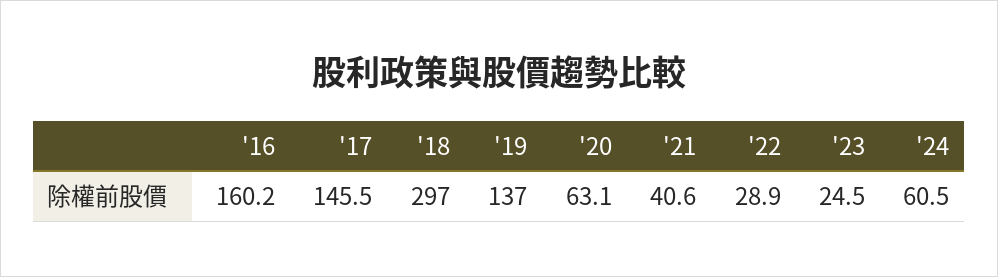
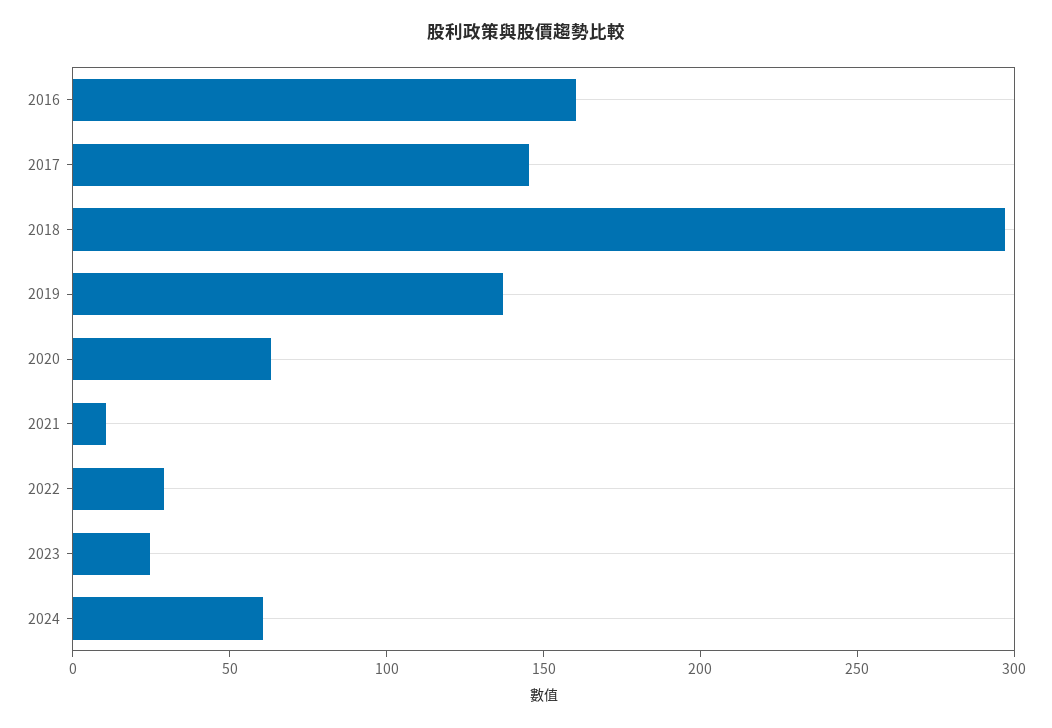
  {
    "'16": 160.2,
    "'17": 145.5,
    "'18": 297,
    "'19": 137,
    "'20": 63.1,
-   "'21": 40.6,
+   "'21": 10,
    "'22": 28.9,
    "'23": 24.5,
    "'24": 60.5
  }

